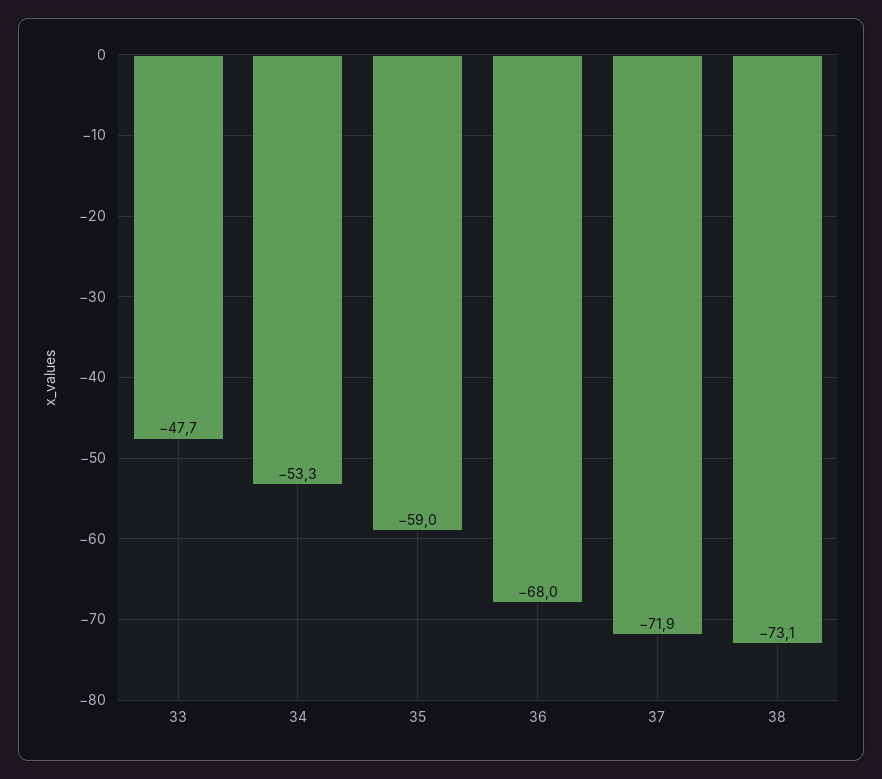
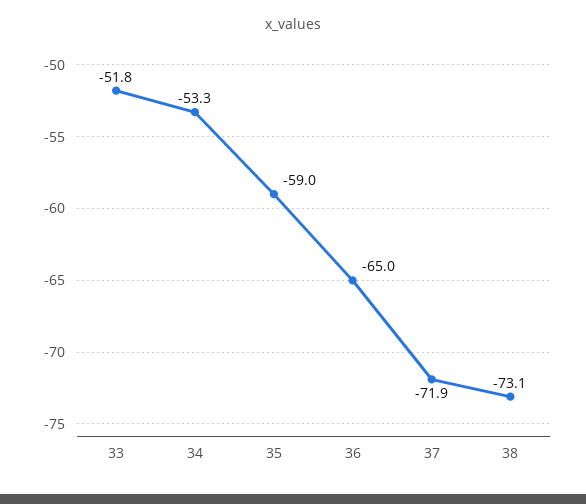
  {
-   "33": -47.7,
+   "33": -51.8,
    "34": -53.3,
    "35": -59,
-   "36": -68,
+   "36": -65,
    "37": -71.9,
    "38": -73.1
  }

